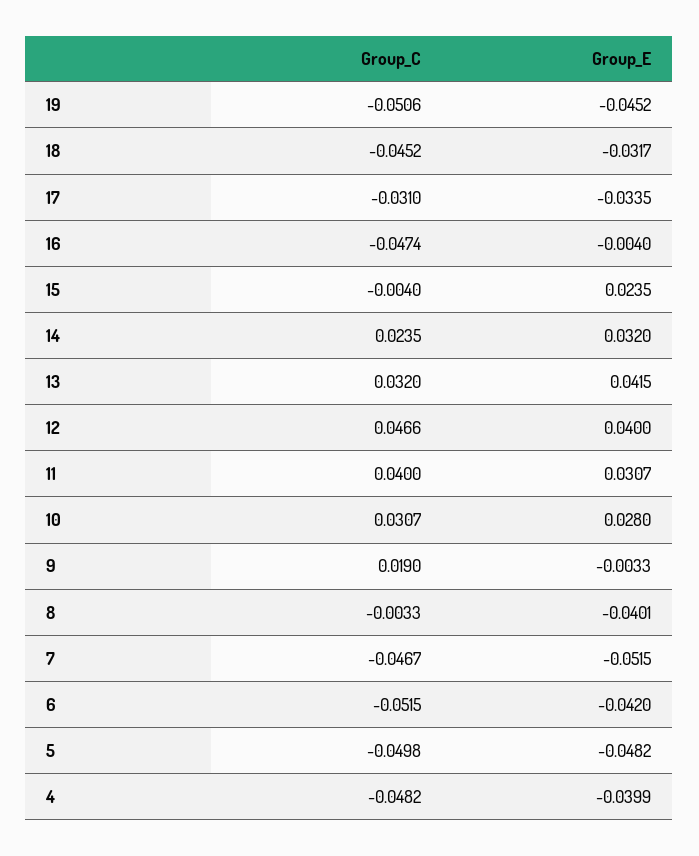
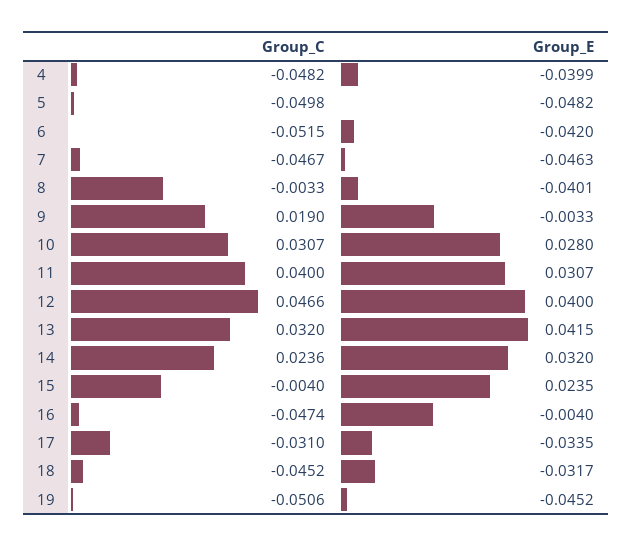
  {
    "Group_C": {
      "19": -0.0506,
      "18": -0.0452,
      "17": -0.031,
      "16": -0.0474,
      "15": -0.004,
-     "14": 0.0235,
+     "14": 0.0236,
      "13": 0.032,
      "12": 0.0466,
      "11": 0.04,
      "10": 0.0307,
      "9": 0.019,
      "8": -0.0033,
      "7": -0.0467,
      "6": -0.0515,
      "5": -0.0498,
      "4": -0.0482
    },
    "Group_E": {
      "19": -0.0452,
      "18": -0.0317,
      "17": -0.0335,
      "16": -0.004,
      "15": 0.0235,
      "14": 0.032,
      "13": 0.0415,
      "12": 0.04,
      "11": 0.0307,
      "10": 0.028,
      "9": -0.0033,
      "8": -0.0401,
-     "7": -0.0515,
+     "7": -0.0463,
      "6": -0.042,
      "5": -0.0482,
      "4": -0.0399
    }
  }

